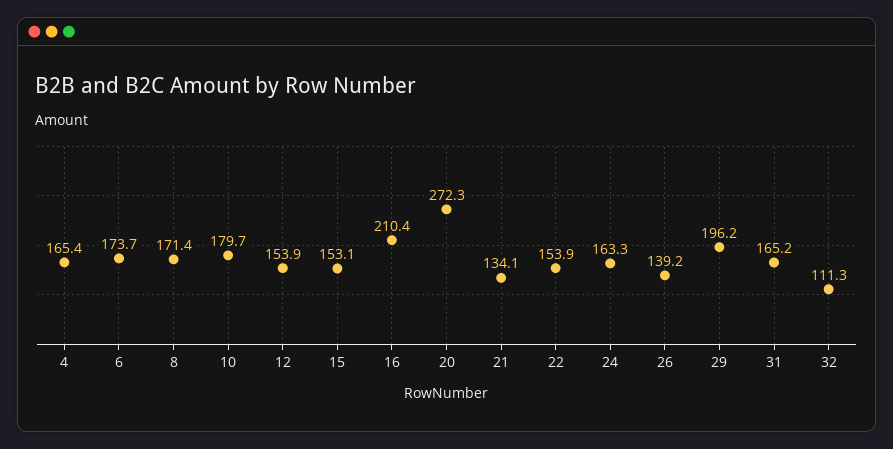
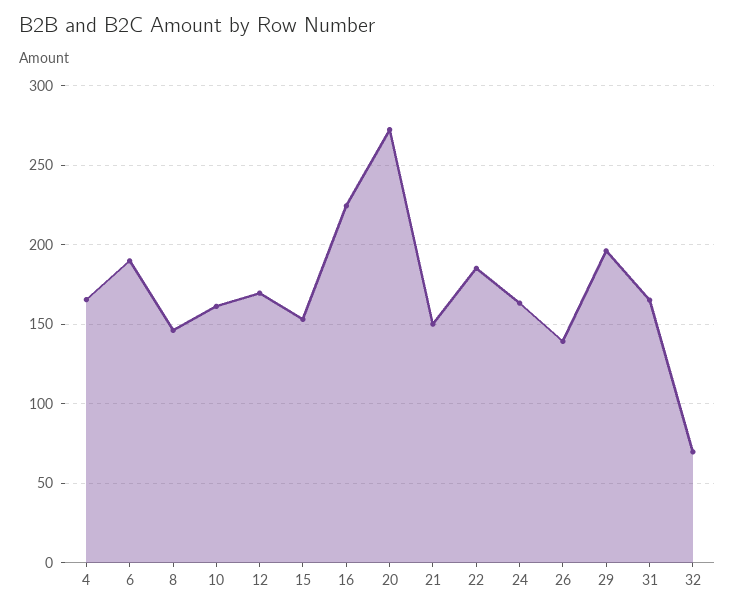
  {
    "4": 165.4,
-   "6": 173.7,
+   "6": 190,
-   "8": 171.4,
+   "8": 145,
-   "10": 179.7,
+   "10": 160,
-   "12": 153.9,
+   "12": 170,
    "15": 153.1,
-   "16": 210.4,
+   "16": 225,
    "20": 272.3,
-   "21": 134.1,
+   "21": 150,
-   "22": 153.9,
+   "22": 185,
    "24": 163.3,
    "26": 139.2,
    "29": 196.2,
    "31": 165.2,
-   "32": 111.3
+   "32": 70
  }

